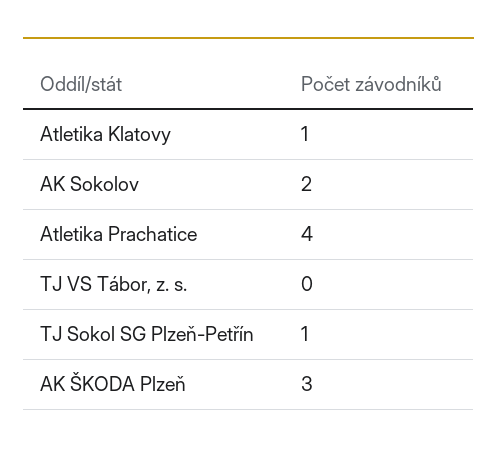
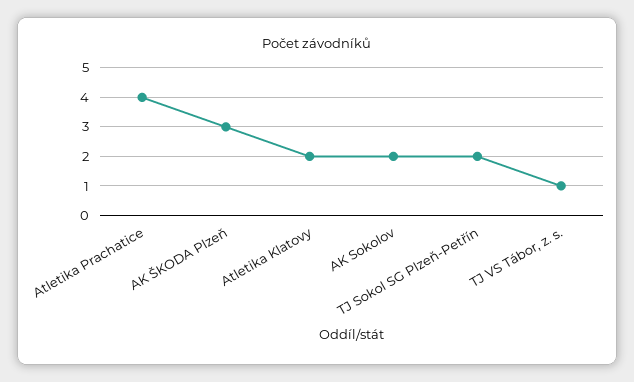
  {
-   "Atletika Klatovy": 1,
+   "Atletika Klatovy": 2,
    "AK Sokolov": 2,
    "Atletika Prachatice": 4,
-   "TJ VS Tábor, z. s.": 0,
+   "TJ VS Tábor, z. s.": 1,
-   "TJ Sokol SG Plzeň-Petřín": 1,
+   "TJ Sokol SG Plzeň-Petřín": 2,
    "AK ŠKODA Plzeň": 3
  }

